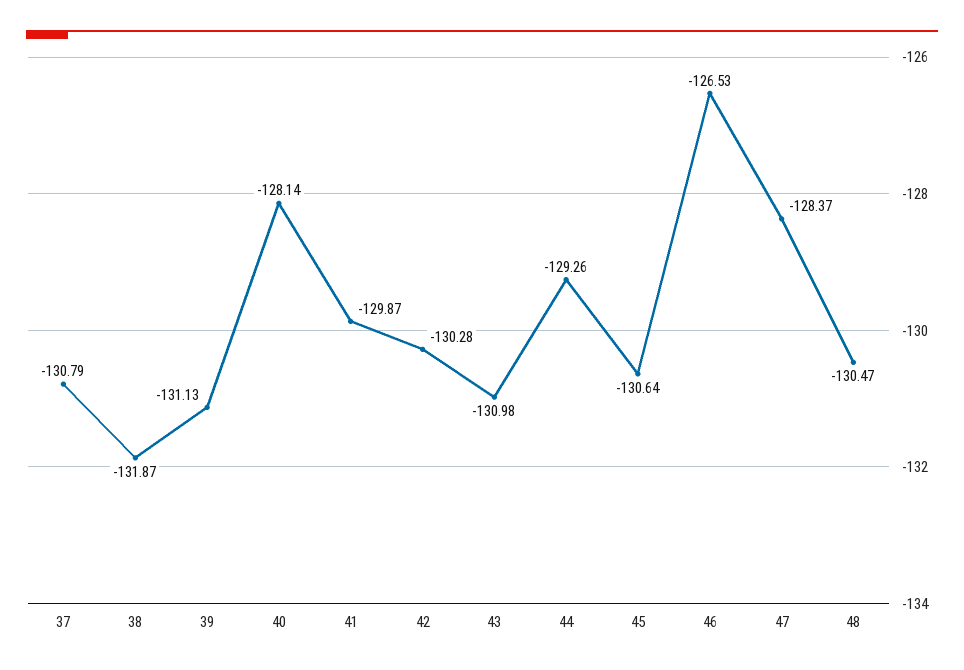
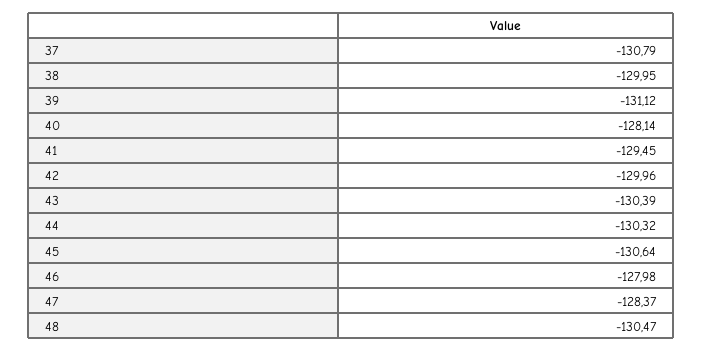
  {
    "37": -130.79,
-   "38": -131.87,
+   "38": -129.95,
-   "39": -131.13,
+   "39": -131.12,
    "40": -128.14,
-   "41": -129.87,
+   "41": -129.45,
-   "42": -130.28,
+   "42": -129.96,
-   "43": -130.98,
+   "43": -130.39,
-   "44": -129.26,
+   "44": -130.32,
    "45": -130.64,
-   "46": -126.53,
+   "46": -127.98,
    "47": -128.37,
    "48": -130.47
  }

